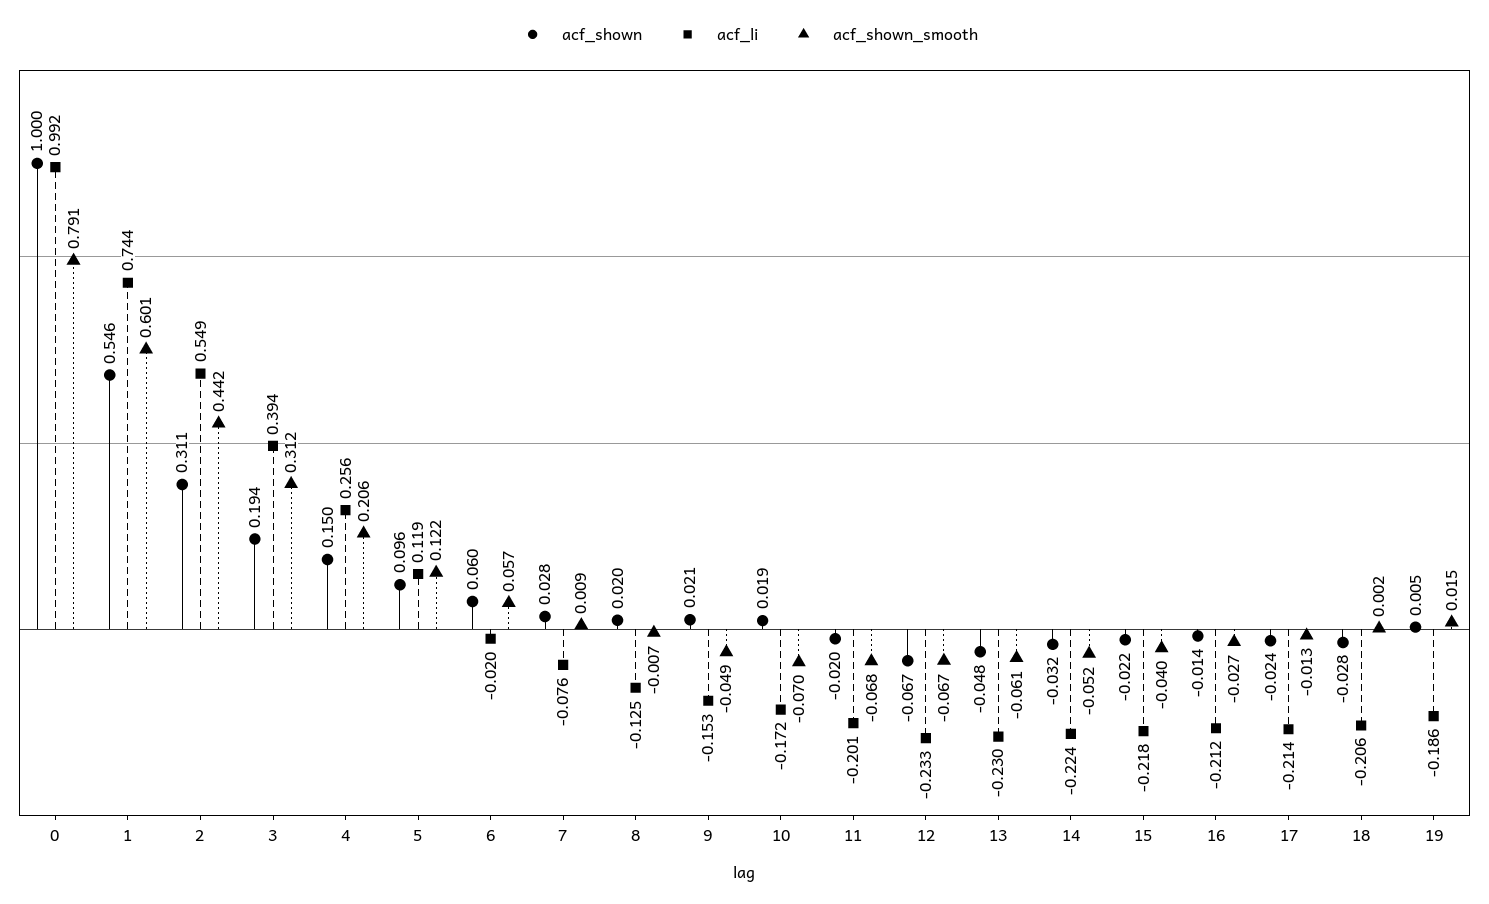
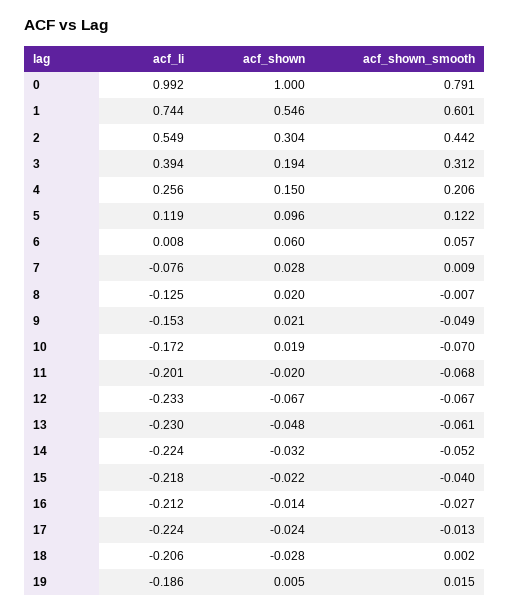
  {
    "acf_shown": {
      "0": 1,
      "1": 0.546,
-     "2": 0.311,
+     "2": 0.304,
      "3": 0.194,
      "4": 0.15,
      "5": 0.096,
      "6": 0.06,
      "7": 0.028,
      "8": 0.02,
      "9": 0.021,
      "10": 0.019,
      "11": -0.02,
      "12": -0.067,
      "13": -0.048,
      "14": -0.032,
      "15": -0.022,
      "16": -0.014,
      "17": -0.024,
      "18": -0.028,
      "19": 0.005
    },
    "acf_li": {
      "0": 0.992,
      "1": 0.744,
      "2": 0.549,
      "3": 0.394,
      "4": 0.256,
      "5": 0.119,
-     "6": -0.02,
+     "6": 0.008,
      "7": -0.076,
      "8": -0.125,
      "9": -0.153,
      "10": -0.172,
      "11": -0.201,
      "12": -0.233,
      "13": -0.23,
      "14": -0.224,
      "15": -0.218,
      "16": -0.212,
-     "17": -0.214,
+     "17": -0.224,
      "18": -0.206,
      "19": -0.186
    },
    "acf_shown_smooth": {
      "0": 0.791,
      "1": 0.601,
      "2": 0.442,
      "3": 0.312,
      "4": 0.206,
      "5": 0.122,
      "6": 0.057,
      "7": 0.009,
      "8": -0.007,
      "9": -0.049,
      "10": -0.07,
      "11": -0.068,
      "12": -0.067,
      "13": -0.061,
      "14": -0.052,
      "15": -0.04,
      "16": -0.027,
      "17": -0.013,
      "18": 0.002,
      "19": 0.015
    }
  }

